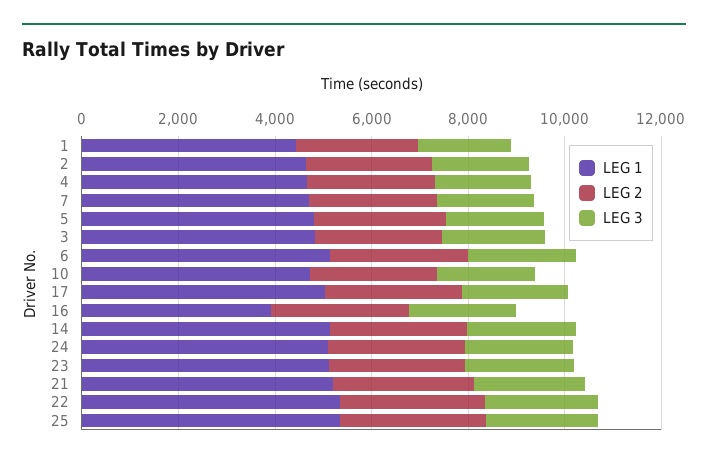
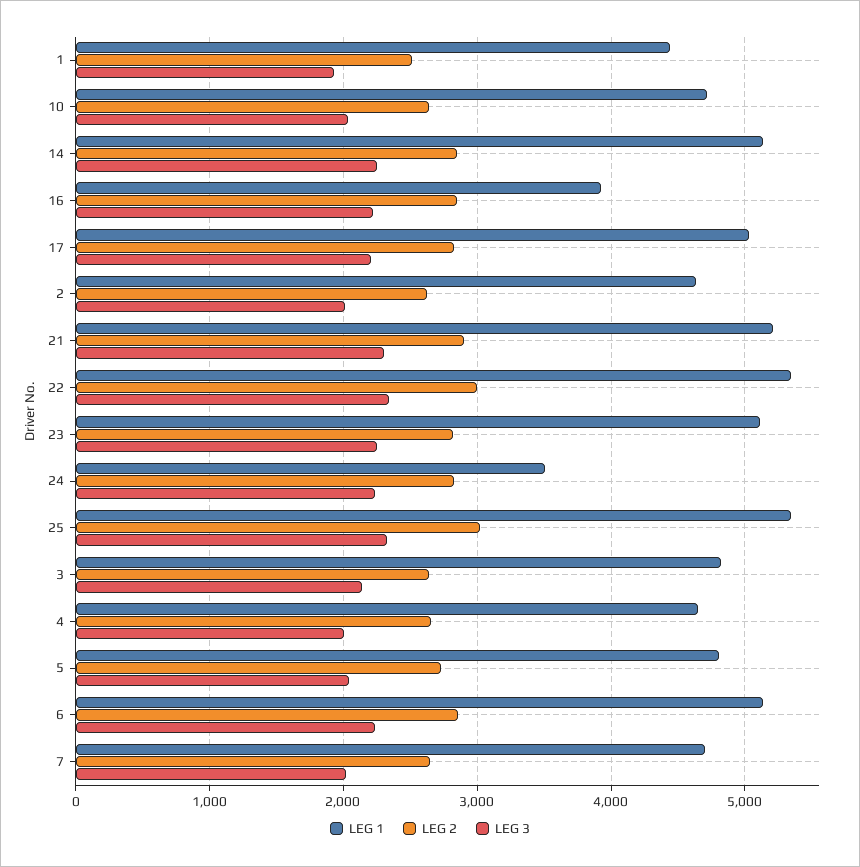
  {
    "LEG 1": {
      "1": 4400,
      "2": 4600,
      "4": 4700,
      "7": 4700,
      "5": 4800,
      "3": 4800,
      "6": 5100,
      "10": 4700,
      "17": 5000,
      "16": 3900,
      "14": 5100,
-     "24": 5000,
+     "24": 3500,
      "23": 5100,
      "21": 5200,
      "22": 5300,
      "25": 5300
    },
    "LEG 2": {
      "1": 2500,
      "2": 2600,
      "4": 2700,
      "7": 2600,
      "5": 2700,
      "3": 2600,
      "6": 2900,
      "10": 2600,
      "17": 2800,
      "16": 2900,
      "14": 2800,
      "24": 2800,
      "23": 2800,
      "21": 2900,
      "22": 3000,
      "25": 3000
    },
    "LEG 3": {
      "1": 1900,
      "2": 2000,
      "4": 2000,
      "7": 2000,
      "5": 2000,
      "3": 2100,
      "6": 2200,
      "10": 2000,
      "17": 2200,
      "16": 2200,
      "14": 2300,
      "24": 2200,
      "23": 2300,
      "21": 2300,
      "22": 2300,
      "25": 2300
    }
  }

